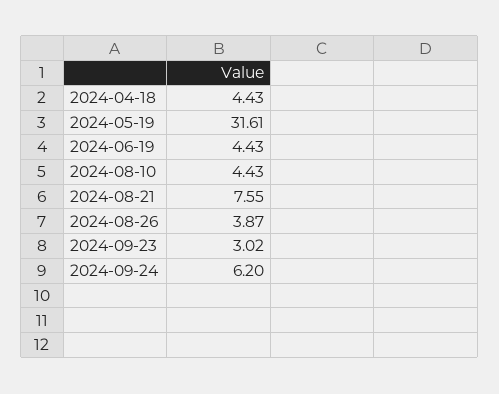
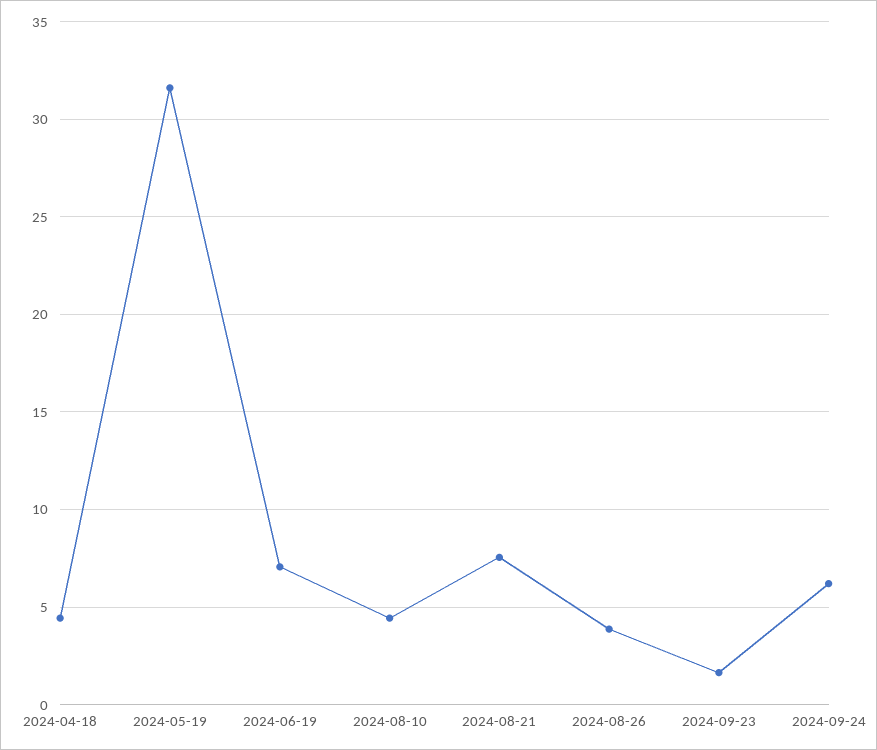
  {
    "2024-04-18": 4.43,
    "2024-05-19": 31.61,
-   "2024-06-19": 4.43,
+   "2024-06-19": 7,
    "2024-08-10": 4.43,
    "2024-08-21": 7.55,
    "2024-08-26": 3.87,
-   "2024-09-23": 3.02,
+   "2024-09-23": 1.5,
    "2024-09-24": 6.2
  }

